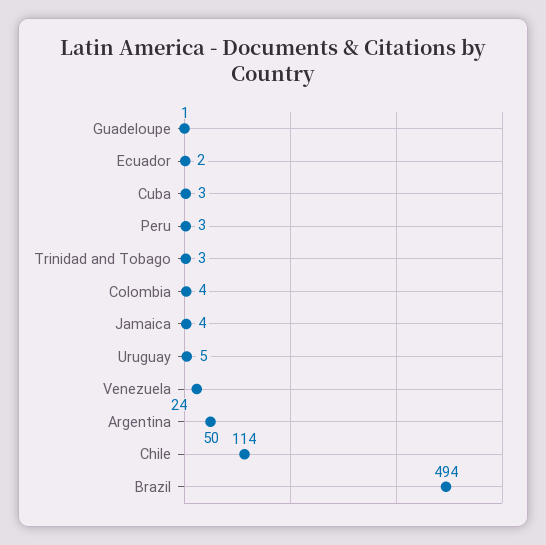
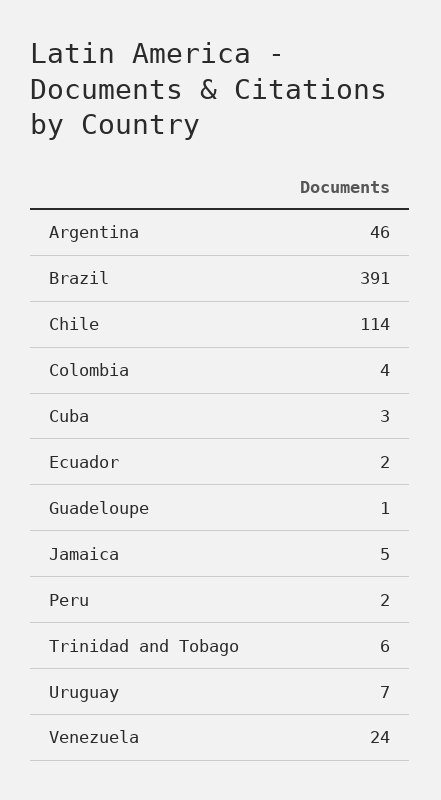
  {
    "Guadeloupe": 1,
    "Ecuador": 2,
    "Cuba": 3,
-   "Peru": 3,
+   "Peru": 2,
-   "Trinidad and Tobago": 3,
+   "Trinidad and Tobago": 6,
    "Colombia": 4,
-   "Jamaica": 4,
+   "Jamaica": 5,
-   "Uruguay": 5,
+   "Uruguay": 7,
    "Venezuela": 24,
-   "Argentina": 50,
+   "Argentina": 46,
    "Chile": 114,
-   "Brazil": 494
+   "Brazil": 391
  }

